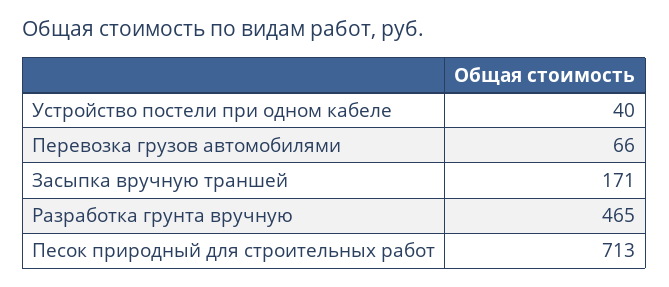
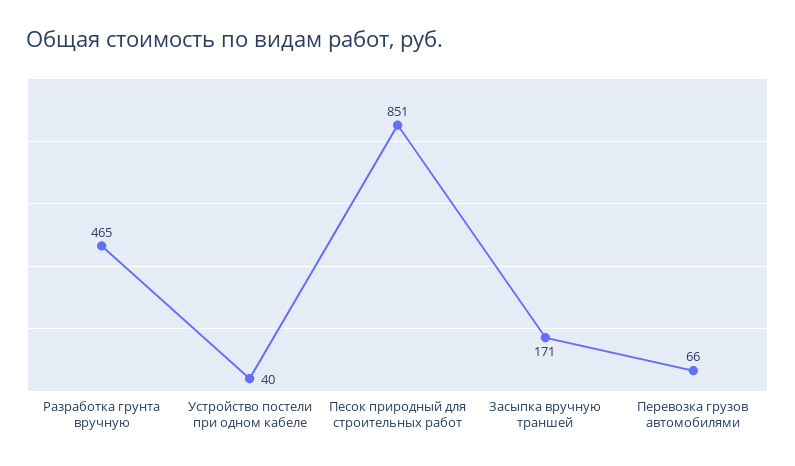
  {
    "Устройство постели при одном кабеле": 40,
    "Перевозка грузов автомобилями": 66,
    "Засыпка вручную траншей": 171,
    "Разработка грунта вручную": 465,
-   "Песок природный для строительных работ": 713
+   "Песок природный для строительных работ": 851
  }

